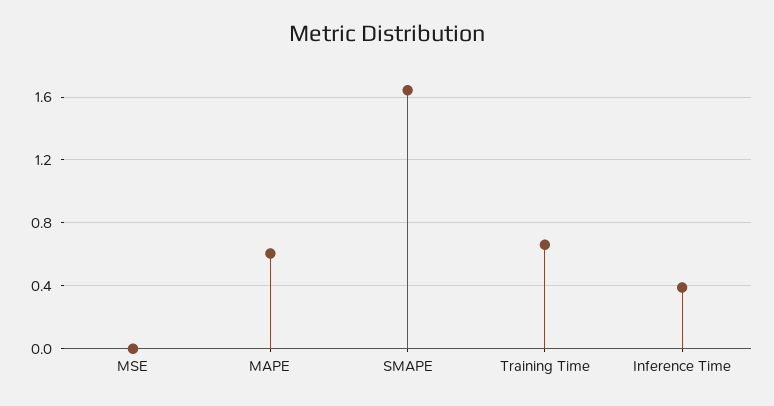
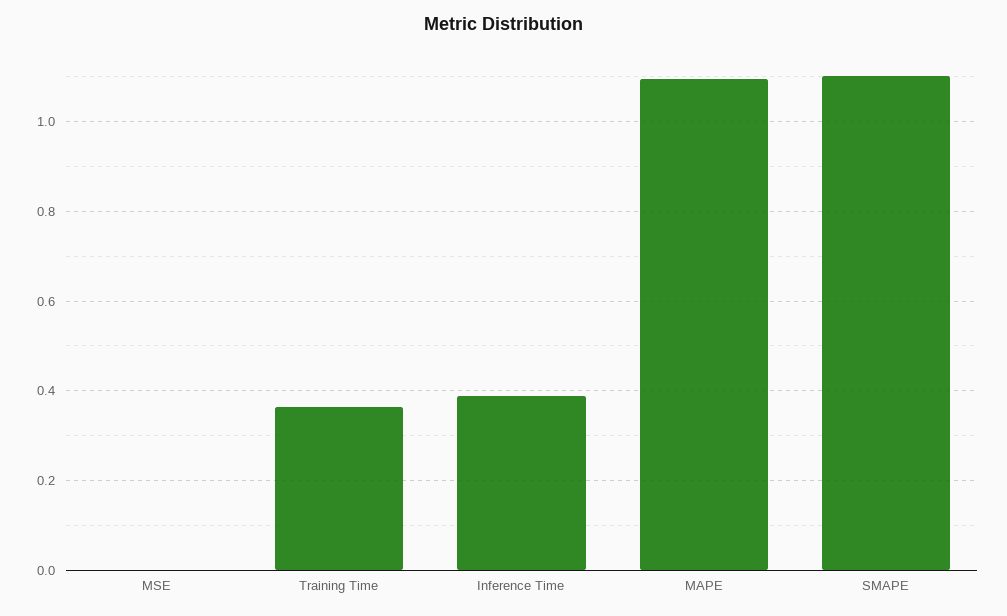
  {
    "MSE": 0,
-   "MAPE": 0.6,
+   "MAPE": 1.1,
-   "SMAPE": 1.65,
+   "SMAPE": 1.1,
-   "Training Time": 0.65,
+   "Training Time": 0.36,
    "Inference Time": 0.38
  }

